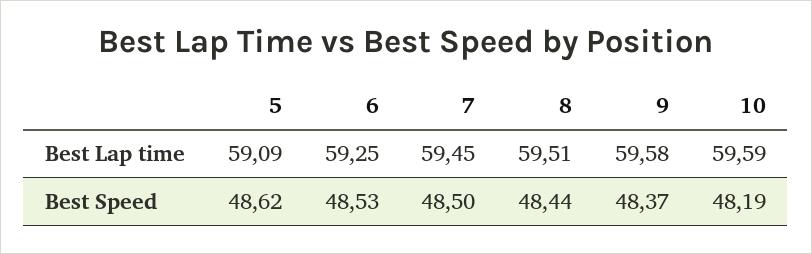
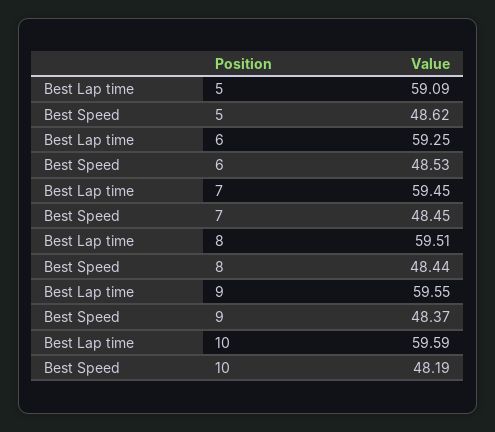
  {
    "5": {
      "Best Lap time": 59.09,
      "Best Speed": 48.62
    },
    "6": {
      "Best Lap time": 59.25,
      "Best Speed": 48.53
    },
    "7": {
      "Best Lap time": 59.45,
-     "Best Speed": 48.5
+     "Best Speed": 48.45
    },
    "8": {
      "Best Lap time": 59.51,
      "Best Speed": 48.44
    },
    "9": {
-     "Best Lap time": 59.58,
+     "Best Lap time": 59.55,
      "Best Speed": 48.37
    },
    "10": {
      "Best Lap time": 59.59,
      "Best Speed": 48.19
    }
  }

